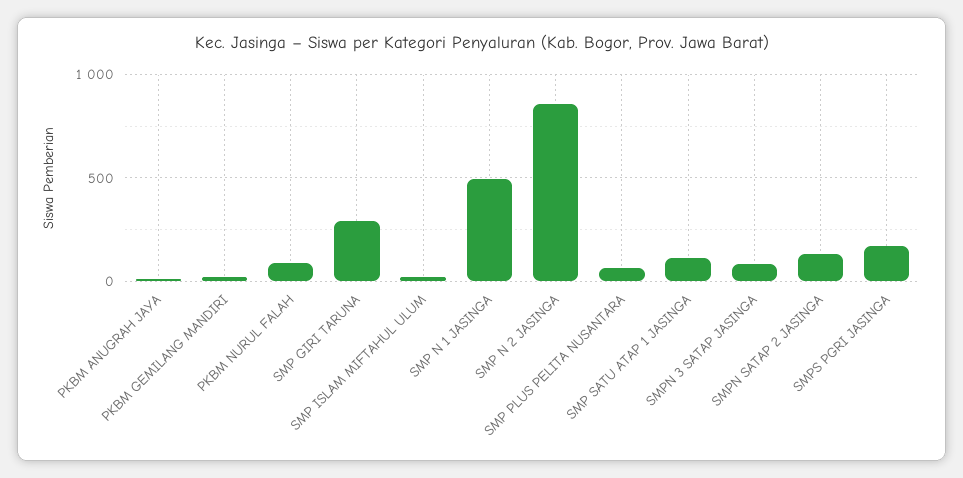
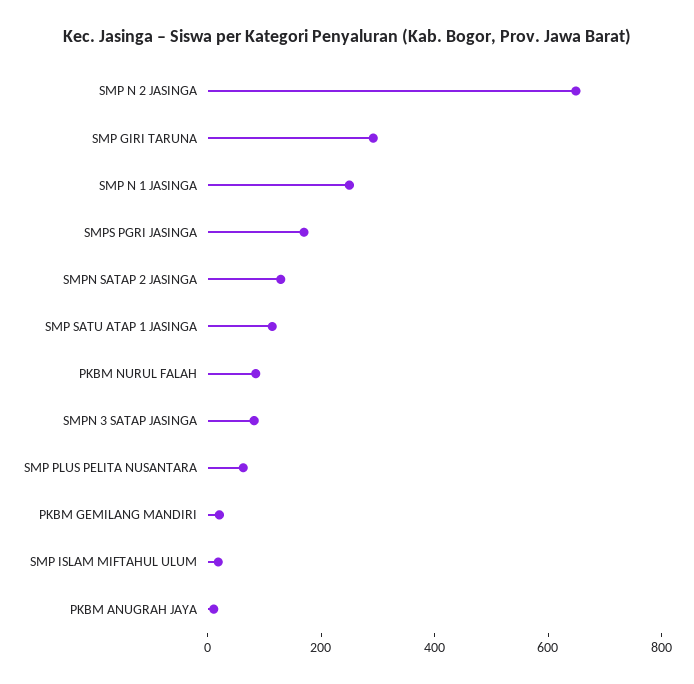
  {
    "PKBM ANUGRAH JAYA": 0,
    "PKBM GEMILANG MANDIRI": 0,
    "PKBM NURUL FALAH": 100,
    "SMP GIRI TARUNA": 300,
    "SMP ISLAM MIFTAHUL ULUM": 0,
-   "SMP N 1 JASINGA": 500,
+   "SMP N 1 JASINGA": 250,
-   "SMP N 2 JASINGA": 850,
+   "SMP N 2 JASINGA": 650,
    "SMP PLUS PELITA NUSANTARA": 50,
    "SMP SATU ATAP 1 JASINGA": 100,
    "SMPN 3 SATAP JASINGA": 100,
    "SMPN SATAP 2 JASINGA": 150,
    "SMPS PGRI JASINGA": 150
  }

